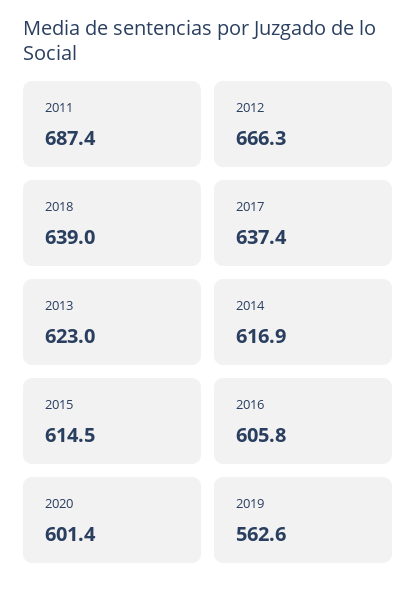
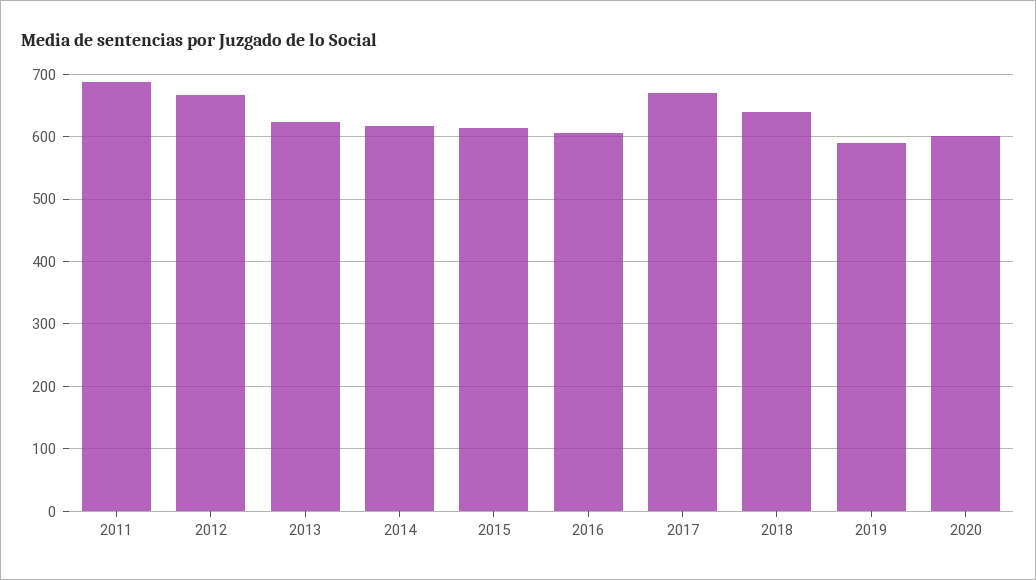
  {
    "2011": 687.4,
    "2012": 666.3,
    "2018": 639,
-   "2017": 637.4,
+   "2017": 670,
    "2013": 623,
    "2014": 616.9,
    "2015": 614.5,
    "2016": 605.8,
    "2020": 601.4,
-   "2019": 562.6
+   "2019": 590
  }

